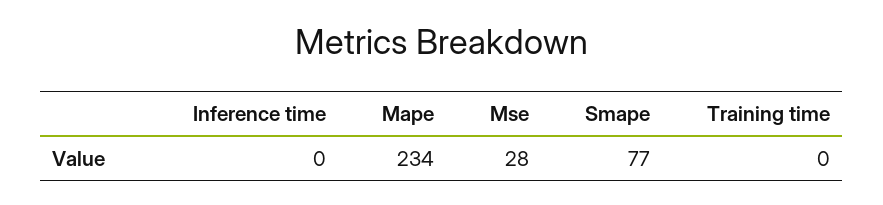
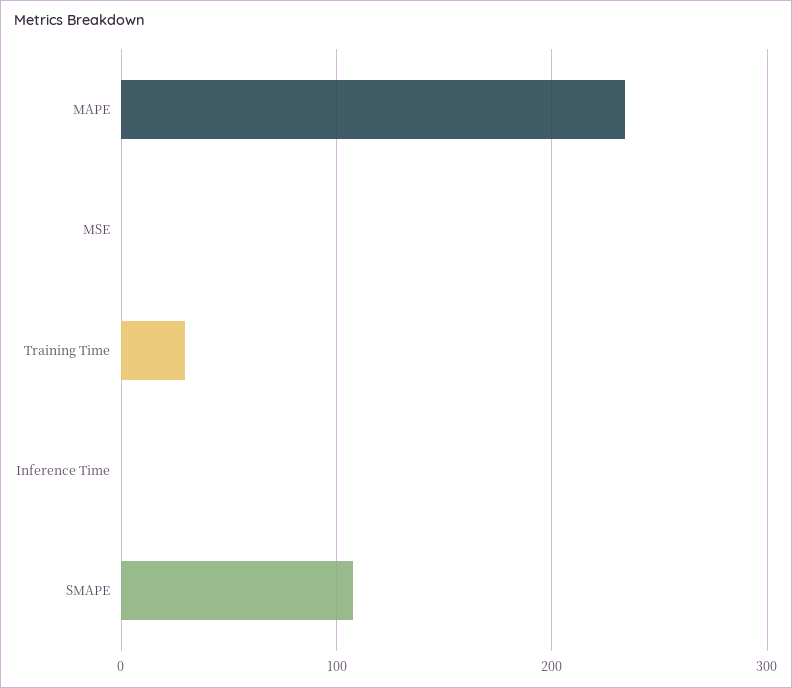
  {
    "Inference time": 0,
    "Mape": 234,
-   "Mse": 28,
+   "Mse": 0,
-   "Smape": 77,
+   "Smape": 110,
-   "Training time": 0
+   "Training time": 30
  }

